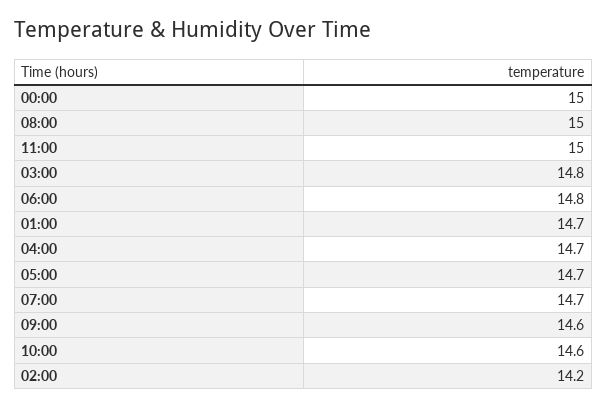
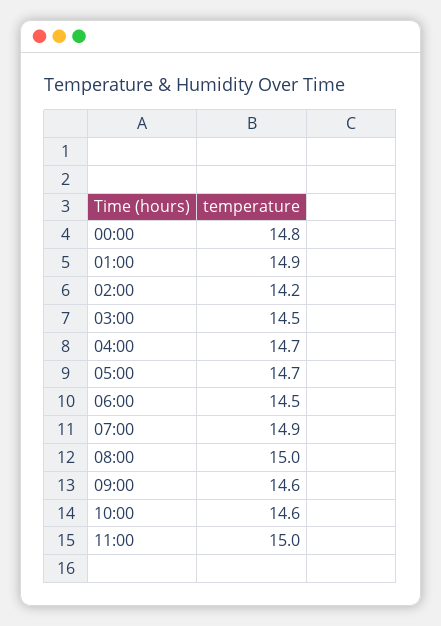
  {
-   "00:00": 15,
+   "00:00": 14.8,
    "08:00": 15,
    "11:00": 15,
-   "03:00": 14.8,
+   "03:00": 14.5,
-   "06:00": 14.8,
+   "06:00": 14.5,
-   "01:00": 14.7,
+   "01:00": 14.9,
    "04:00": 14.7,
    "05:00": 14.7,
-   "07:00": 14.7,
+   "07:00": 14.9,
    "09:00": 14.6,
    "10:00": 14.6,
    "02:00": 14.2
  }

